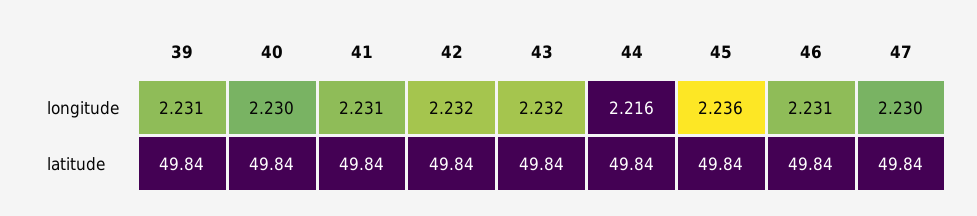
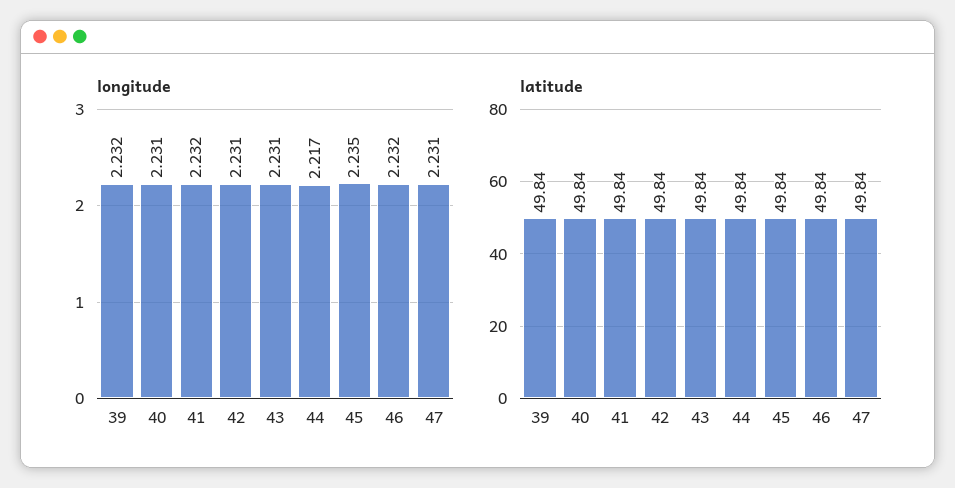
  {
    "longitude": {
-     "39": 2.231,
+     "39": 2.232,
-     "40": 2.23,
+     "40": 2.231,
-     "41": 2.231,
+     "41": 2.232,
-     "42": 2.232,
+     "42": 2.231,
-     "43": 2.232,
+     "43": 2.231,
-     "44": 2.216,
+     "44": 2.217,
-     "45": 2.236,
+     "45": 2.235,
-     "46": 2.231,
+     "46": 2.232,
-     "47": 2.23
+     "47": 2.231
    },
    "latitude": {
      "39": 49.84,
      "40": 49.84,
      "41": 49.84,
      "42": 49.84,
      "43": 49.84,
      "44": 49.84,
      "45": 49.84,
      "46": 49.84,
      "47": 49.84
    }
  }

